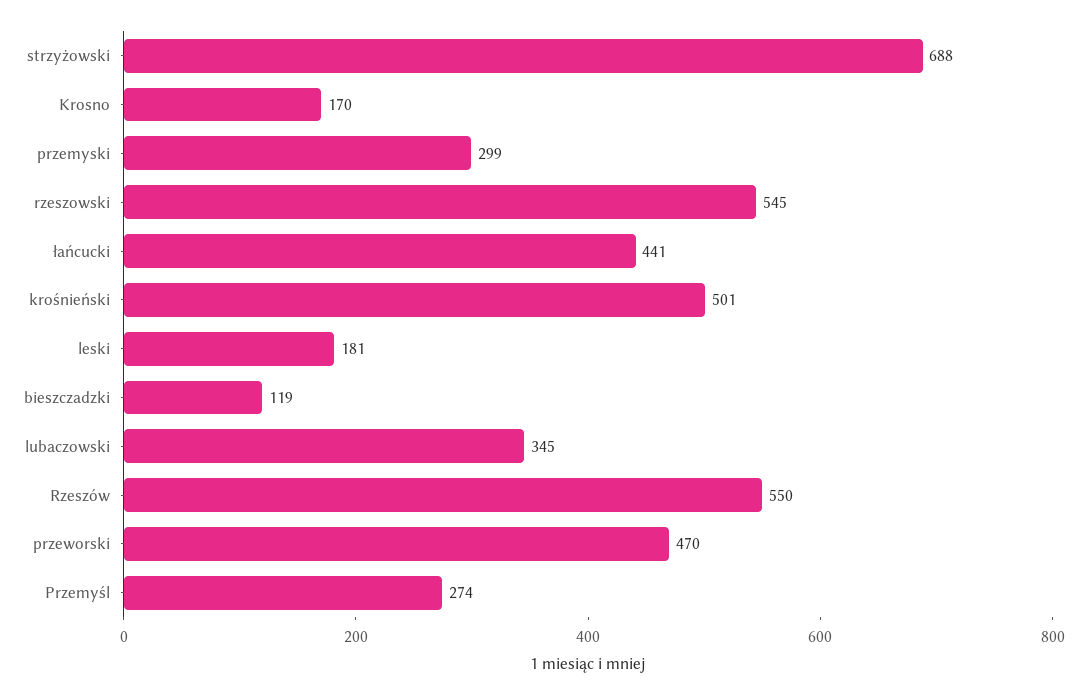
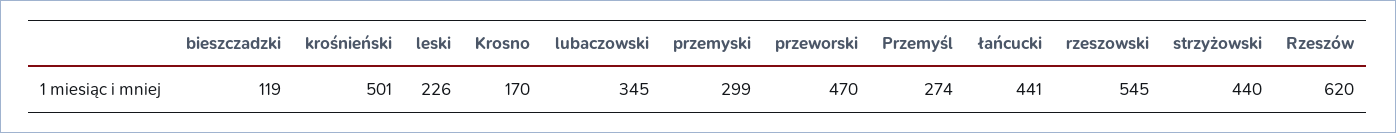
  {
-   "strzyżowski": 688,
+   "strzyżowski": 440,
    "Krosno": 170,
    "przemyski": 299,
    "rzeszowski": 545,
    "łańcucki": 441,
    "krośnieński": 501,
-   "leski": 181,
+   "leski": 226,
    "bieszczadzki": 119,
    "lubaczowski": 345,
-   "Rzeszów": 550,
+   "Rzeszów": 620,
    "przeworski": 470,
    "Przemyśl": 274
  }

